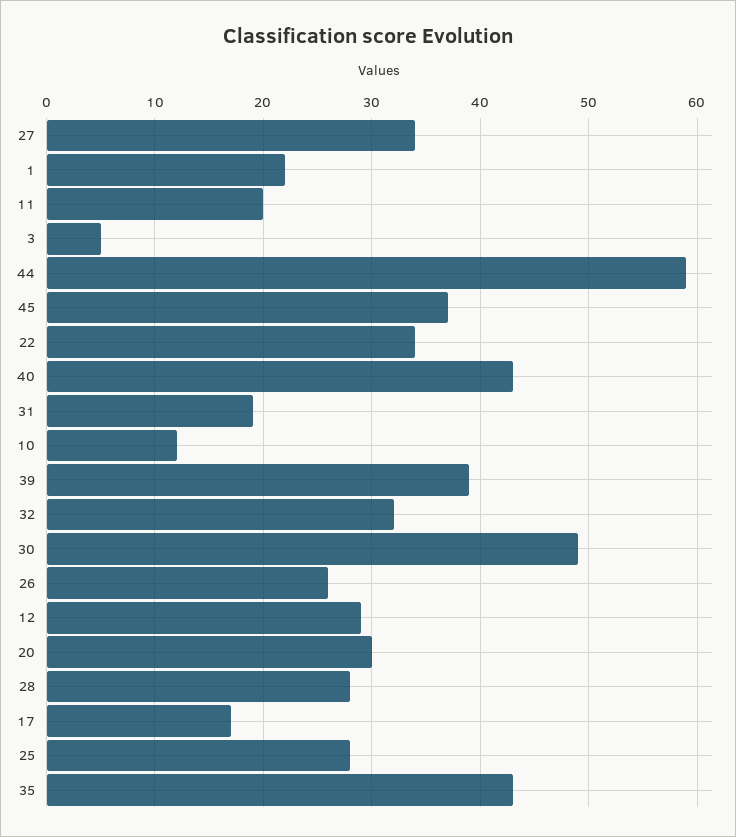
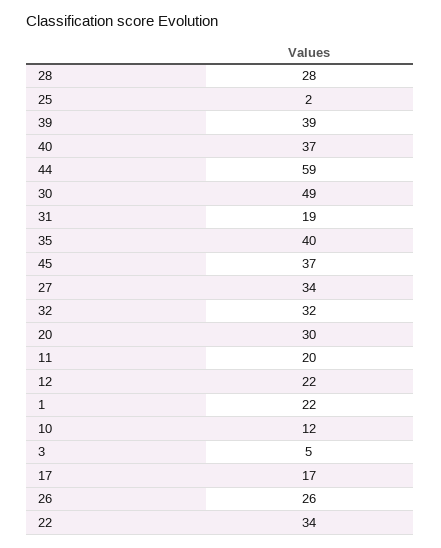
  {
    "27": 34,
    "1": 22,
    "11": 20,
    "3": 5,
    "44": 59,
    "45": 37,
    "22": 34,
-   "40": 43,
+   "40": 37,
    "31": 19,
    "10": 12,
    "39": 39,
    "32": 32,
    "30": 49,
    "26": 26,
-   "12": 29,
+   "12": 22,
    "20": 30,
    "28": 28,
    "17": 17,
-   "25": 28,
+   "25": 2,
-   "35": 43
+   "35": 40
  }

